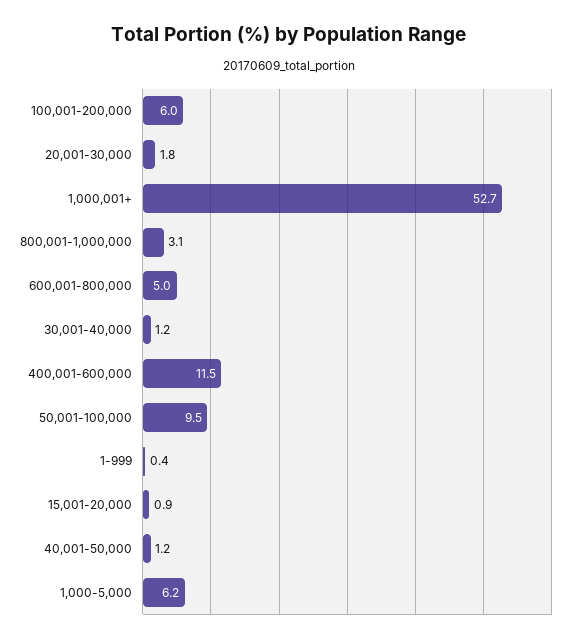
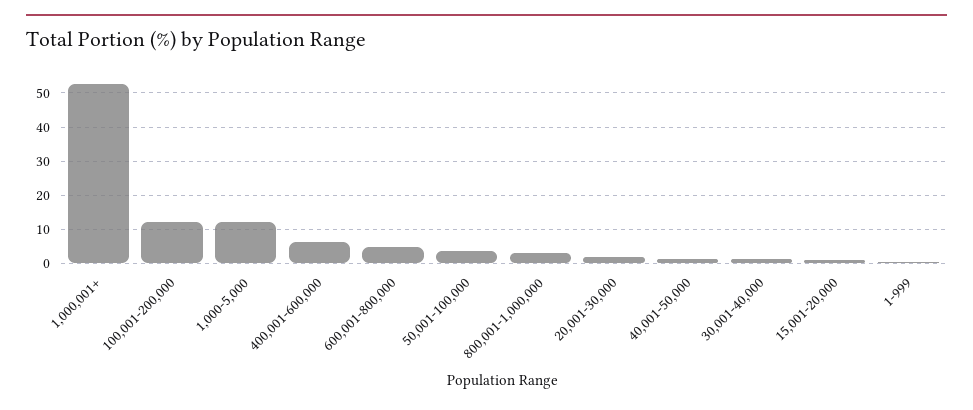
  {
-   "100,001-200,000": 6,
+   "100,001-200,000": 12,
    "20,001-30,000": 1.8,
    "1,000,001+": 52.7,
    "800,001-1,000,000": 3.1,
    "600,001-800,000": 5,
    "30,001-40,000": 1.2,
-   "400,001-600,000": 11.5,
+   "400,001-600,000": 6,
-   "50,001-100,000": 9.5,
+   "50,001-100,000": 4,
    "1-999": 0.4,
    "15,001-20,000": 0.9,
    "40,001-50,000": 1.2,
-   "1,000-5,000": 6.2
+   "1,000-5,000": 12
  }

